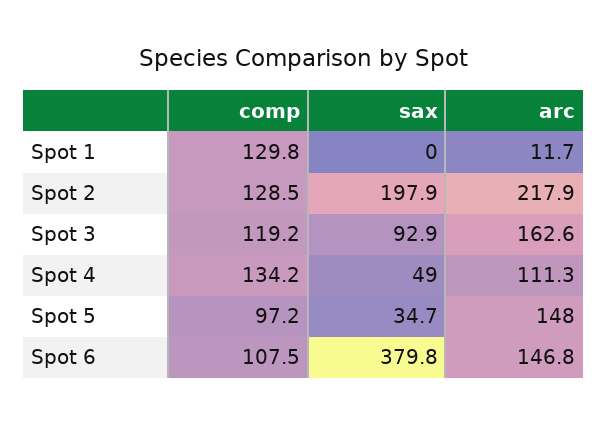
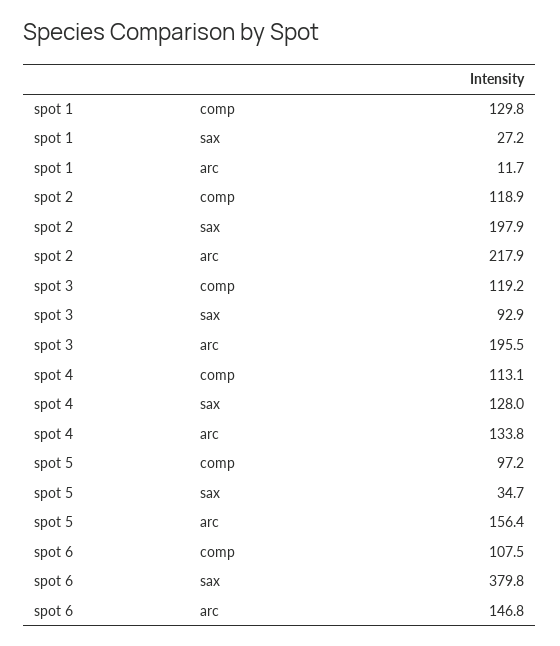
  {
    "comp": {
      "Spot 1": 129.8,
-     "Spot 2": 128.5,
+     "Spot 2": 118.9,
      "Spot 3": 119.2,
-     "Spot 4": 134.2,
+     "Spot 4": 113.1,
      "Spot 5": 97.2,
      "Spot 6": 107.5
    },
    "sax": {
-     "Spot 1": 0,
+     "Spot 1": 27.2,
      "Spot 2": 197.9,
      "Spot 3": 92.9,
-     "Spot 4": 49,
+     "Spot 4": 128,
      "Spot 5": 34.7,
      "Spot 6": 379.8
    },
    "arc": {
      "Spot 1": 11.7,
      "Spot 2": 217.9,
-     "Spot 3": 162.6,
+     "Spot 3": 195.5,
-     "Spot 4": 111.3,
+     "Spot 4": 133.8,
-     "Spot 5": 148,
+     "Spot 5": 156.4,
      "Spot 6": 146.8
    }
  }

